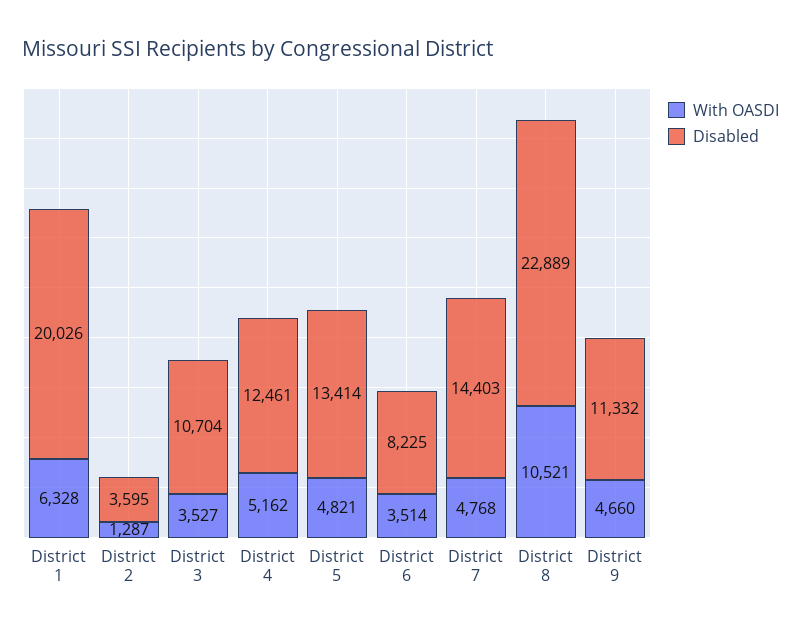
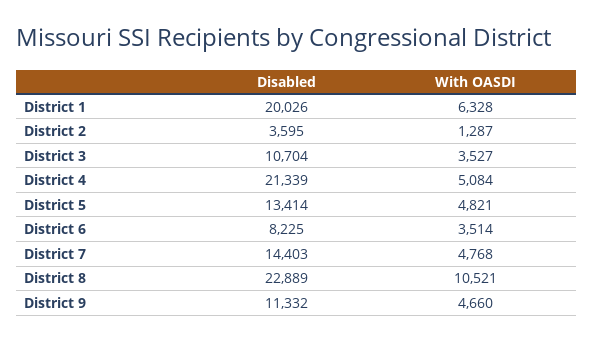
  {
    "With OASDI": {
      "District 1": 6328,
      "District 2": 1287,
      "District 3": 3527,
-     "District 4": 5162,
+     "District 4": 5084,
      "District 5": 4821,
      "District 6": 3514,
      "District 7": 4768,
      "District 8": 10521,
      "District 9": 4660
    },
    "Disabled": {
      "District 1": 20026,
      "District 2": 3595,
      "District 3": 10704,
-     "District 4": 12461,
+     "District 4": 21339,
      "District 5": 13414,
      "District 6": 8225,
      "District 7": 14403,
      "District 8": 22889,
      "District 9": 11332
    }
  }

